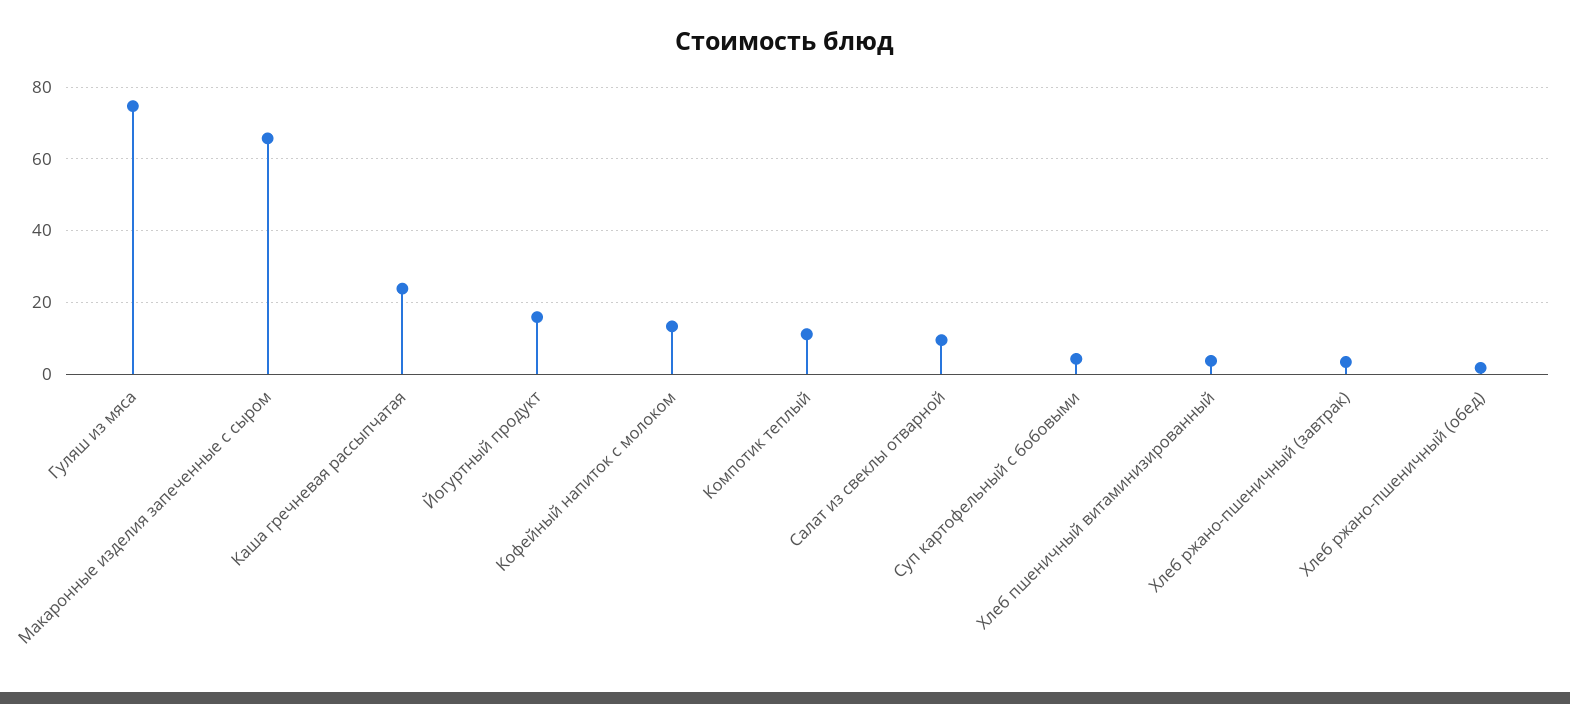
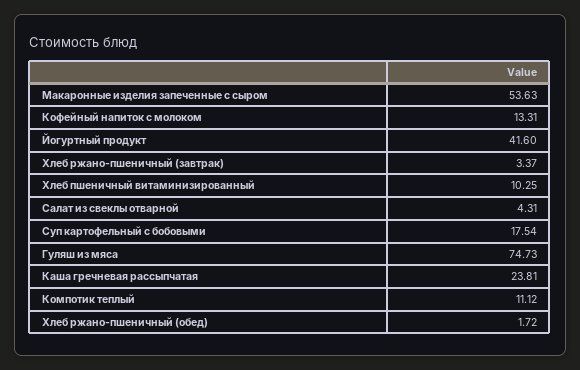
  {
    "Гуляш из мяса": 74.73,
-   "Макаронные изделия запеченные с сыром": 66,
+   "Макаронные изделия запеченные с сыром": 53.63,
    "Каша гречневая рассыпчатая": 23.81,
-   "Йогуртный продукт": 16,
+   "Йогуртный продукт": 41.6,
    "Кофейный напиток с молоком": 13.31,
    "Компотик теплый": 11.12,
-   "Салат из свеклы отварной": 10,
+   "Салат из свеклы отварной": 4.31,
-   "Суп картофельный с бобовыми": 4,
+   "Суп картофельный с бобовыми": 17.54,
-   "Хлеб пшеничный витаминизированный": 4,
+   "Хлеб пшеничный витаминизированный": 10.25,
    "Хлеб ржано-пшеничный (завтрак)": 3.37,
    "Хлеб ржано-пшеничный (обед)": 1.72
  }

